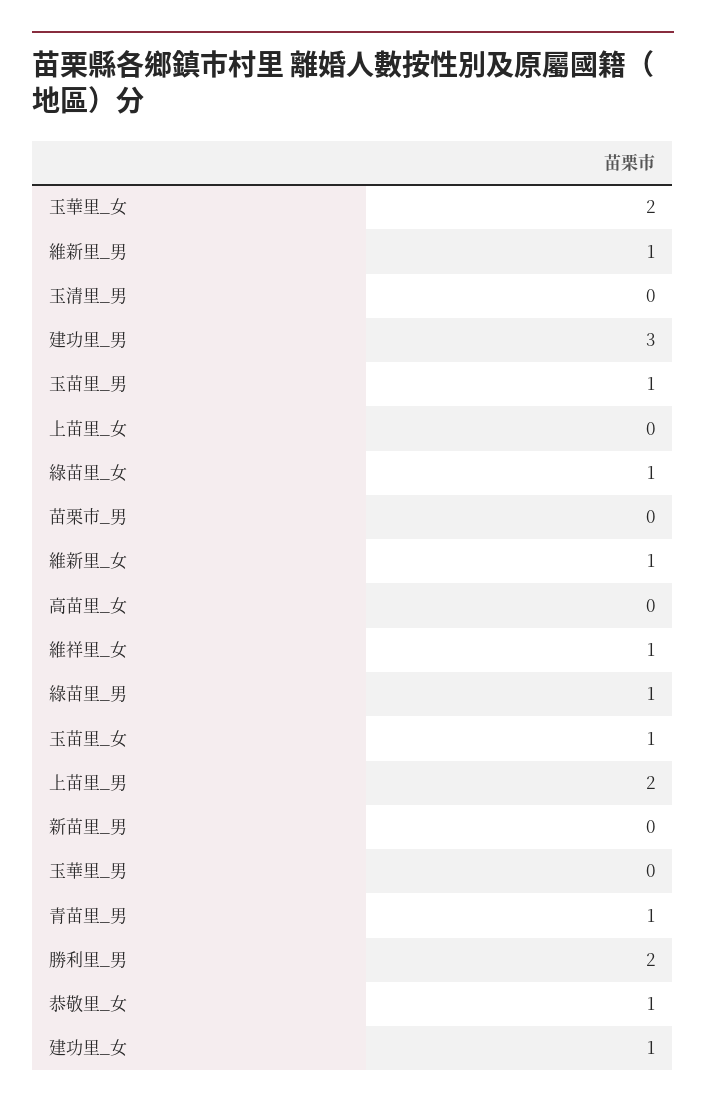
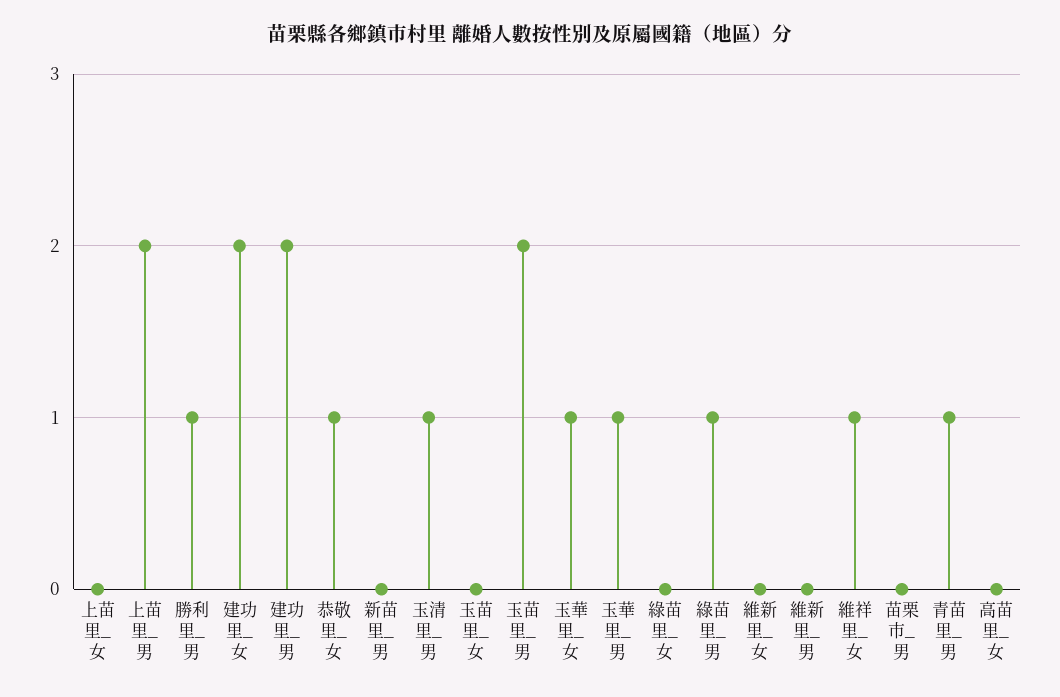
  {
-   "玉華里_女": 2,
+   "玉華里_女": 1,
-   "維新里_男": 1,
+   "維新里_男": 0,
-   "玉清里_男": 0,
+   "玉清里_男": 1,
-   "建功里_男": 3,
+   "建功里_男": 2,
-   "玉苗里_男": 1,
+   "玉苗里_男": 2,
    "上苗里_女": 0,
-   "綠苗里_女": 1,
+   "綠苗里_女": 0,
    "苗栗市_男": 0,
-   "維新里_女": 1,
+   "維新里_女": 0,
    "高苗里_女": 0,
    "維祥里_女": 1,
    "綠苗里_男": 1,
-   "玉苗里_女": 1,
+   "玉苗里_女": 0,
    "上苗里_男": 2,
    "新苗里_男": 0,
-   "玉華里_男": 0,
+   "玉華里_男": 1,
    "青苗里_男": 1,
-   "勝利里_男": 2,
+   "勝利里_男": 1,
    "恭敬里_女": 1,
-   "建功里_女": 1
+   "建功里_女": 2
  }

